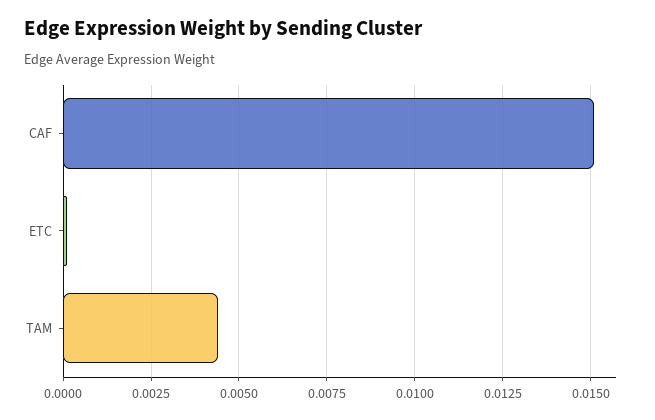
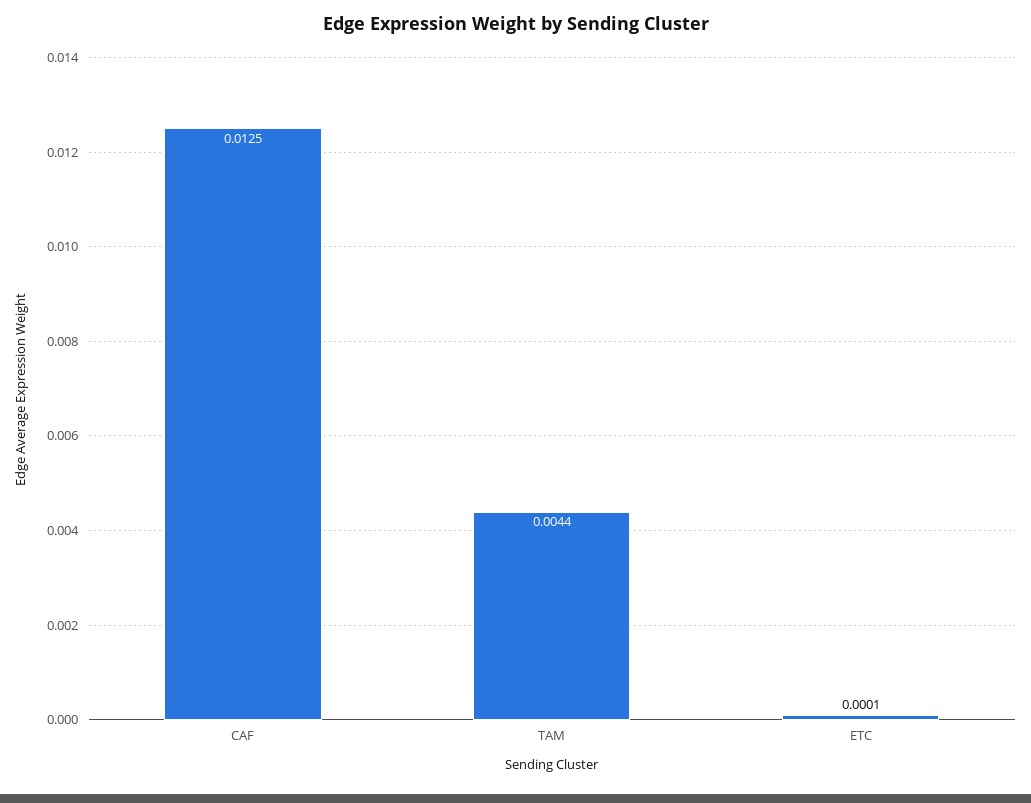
  {
-   "CAF": 0.015,
+   "CAF": 0.0125,
    "ETC": 0.0001,
    "TAM": 0.0044
  }

